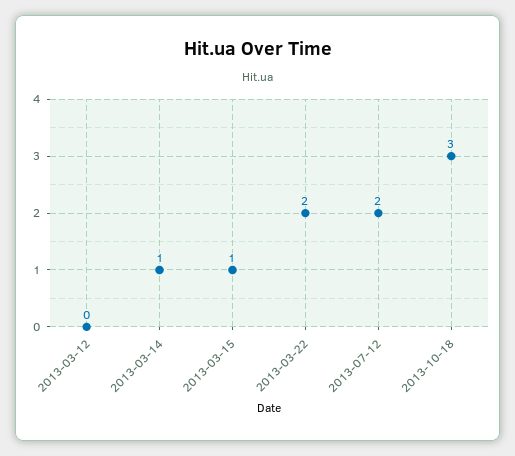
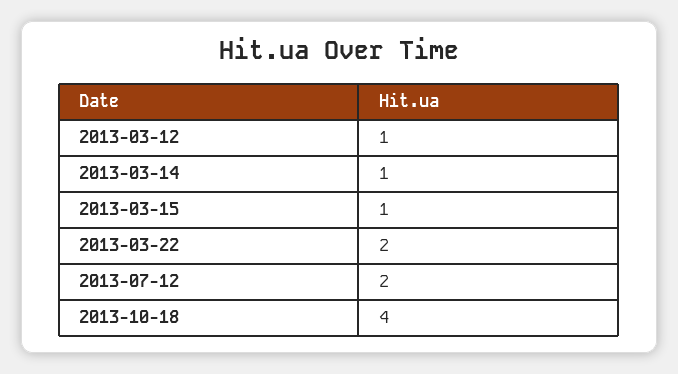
  {
-   "2013-03-12": 0,
+   "2013-03-12": 1,
    "2013-03-14": 1,
    "2013-03-15": 1,
    "2013-03-22": 2,
    "2013-07-12": 2,
-   "2013-10-18": 3
+   "2013-10-18": 4
  }

